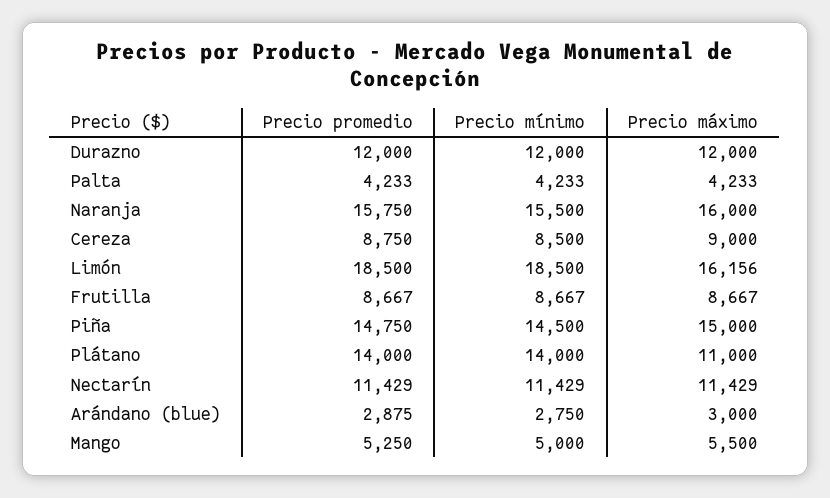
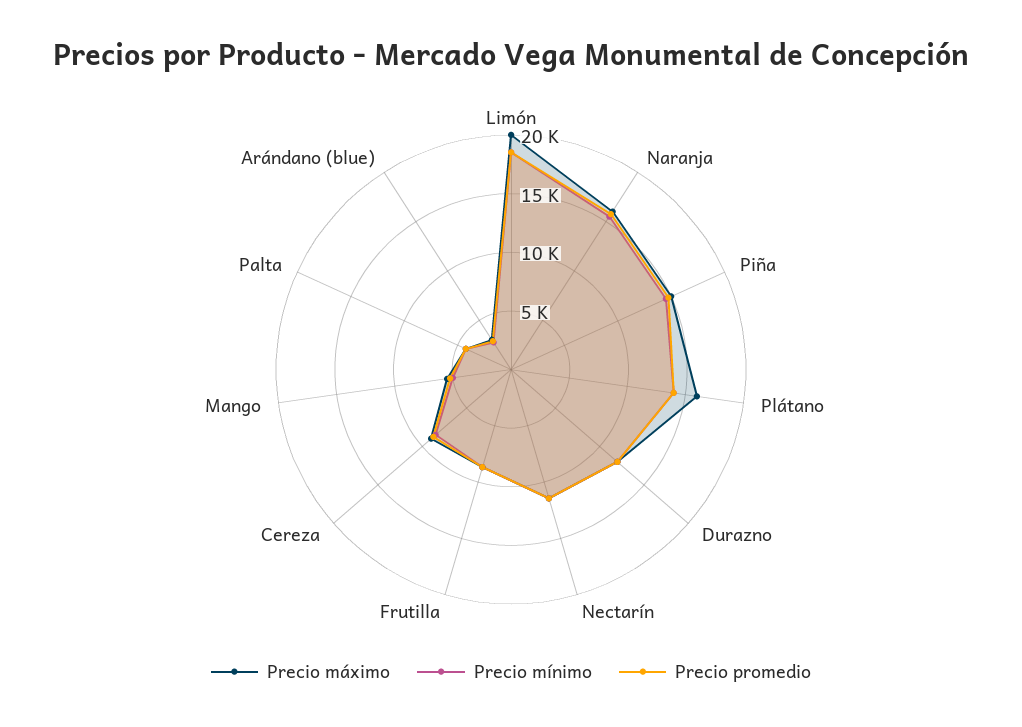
  {
    "Precio promedio": {
      "Durazno": 12000,
      "Palta": 4233,
      "Naranja": 15750,
      "Cereza": 8750,
      "Limón": 18500,
      "Frutilla": 8667,
      "Piña": 14750,
      "Plátano": 14000,
      "Nectarín": 11429,
      "Arándano (blue)": 2875,
      "Mango": 5250
    },
    "Precio mínimo": {
      "Durazno": 12000,
      "Palta": 4233,
      "Naranja": 15500,
      "Cereza": 8500,
      "Limón": 18500,
      "Frutilla": 8667,
      "Piña": 14500,
      "Plátano": 14000,
      "Nectarín": 11429,
      "Arándano (blue)": 2750,
      "Mango": 5000
    },
    "Precio máximo": {
      "Durazno": 12000,
      "Palta": 4233,
      "Naranja": 16000,
      "Cereza": 9000,
-     "Limón": 16156,
+     "Limón": 20000,
      "Frutilla": 8667,
      "Piña": 15000,
-     "Plátano": 11000,
+     "Plátano": 16000,
      "Nectarín": 11429,
      "Arándano (blue)": 3000,
      "Mango": 5500
    }
  }

